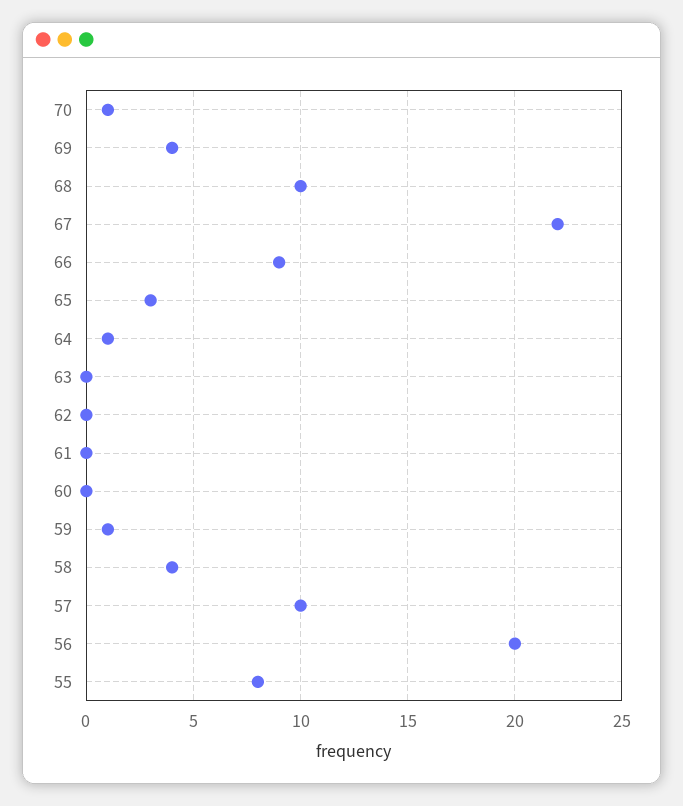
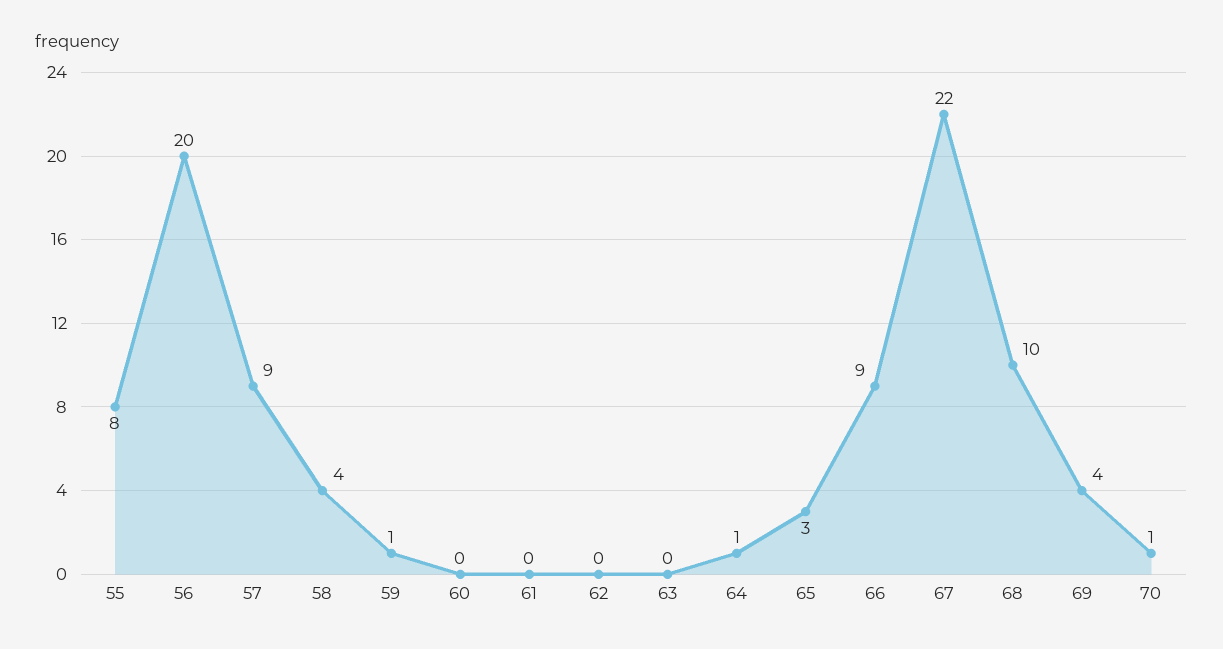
  {
    "70": 1,
    "69": 4,
    "68": 10,
    "67": 22,
    "66": 9,
    "65": 3,
    "64": 1,
    "63": 0,
    "62": 0,
    "61": 0,
    "60": 0,
    "59": 1,
    "58": 4,
-   "57": 10,
+   "57": 9,
    "56": 20,
    "55": 8
  }

